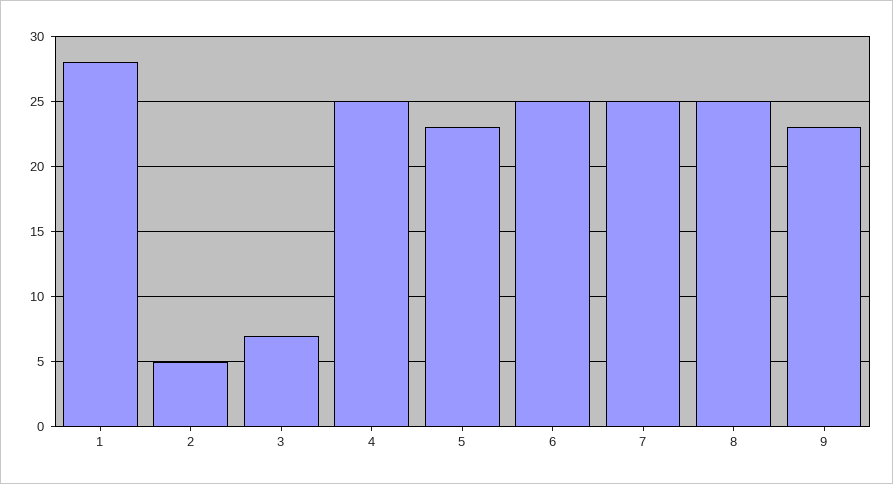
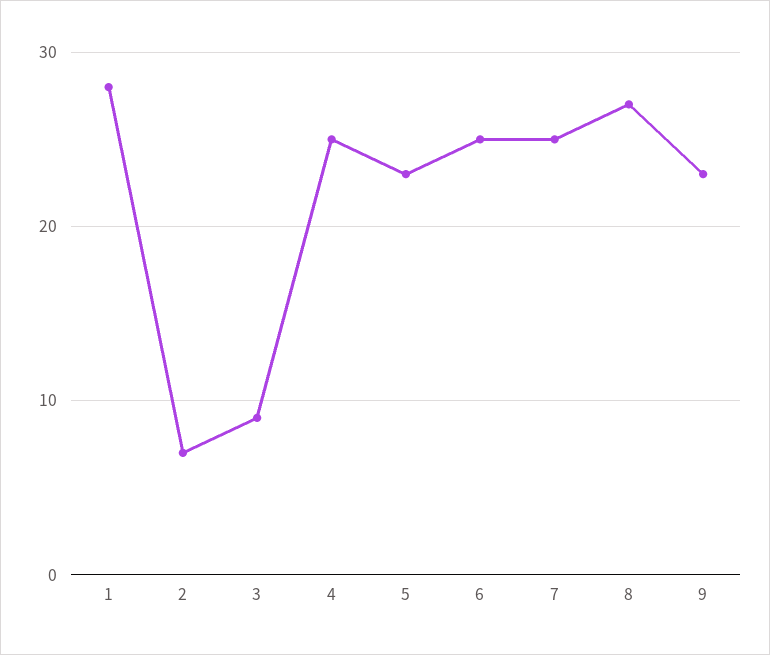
  {
    "1": 28,
-   "2": 5,
+   "2": 7,
-   "3": 7,
+   "3": 9,
    "4": 25,
    "5": 23,
    "6": 25,
    "7": 25,
-   "8": 25,
+   "8": 27,
    "9": 23
  }

